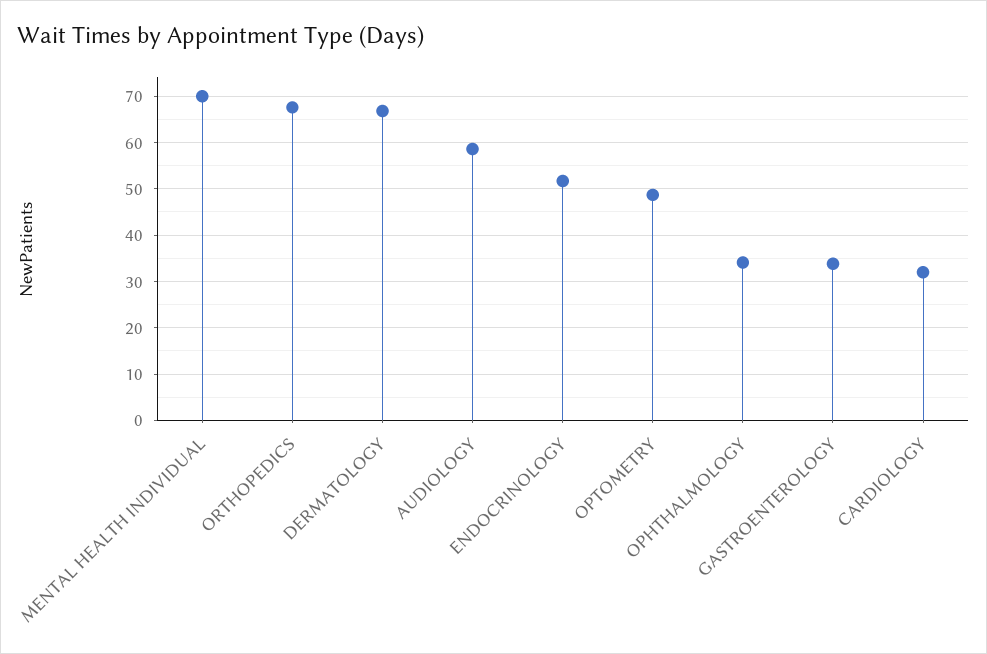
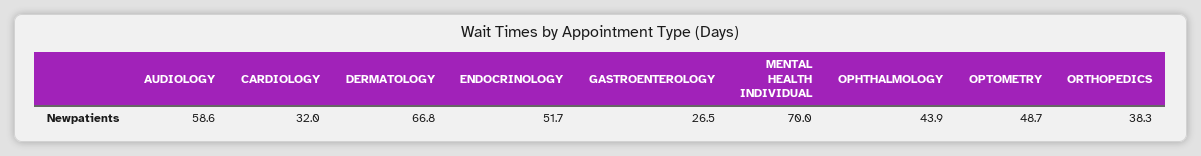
  {
    "MENTAL HEALTH INDIVIDUAL": 70,
-   "ORTHOPEDICS": 68,
+   "ORTHOPEDICS": 38.3,
    "DERMATOLOGY": 66.8,
    "AUDIOLOGY": 58.6,
    "ENDOCRINOLOGY": 51.7,
    "OPTOMETRY": 48.7,
-   "OPHTHALMOLOGY": 34,
+   "OPHTHALMOLOGY": 43.9,
-   "GASTROENTEROLOGY": 34,
+   "GASTROENTEROLOGY": 26.5,
    "CARDIOLOGY": 32
  }

